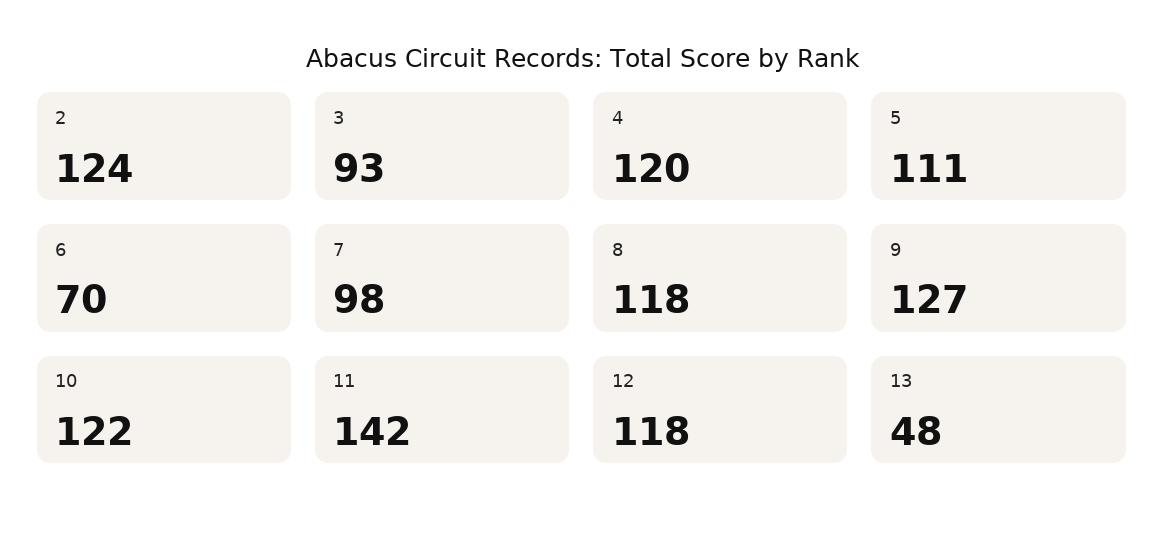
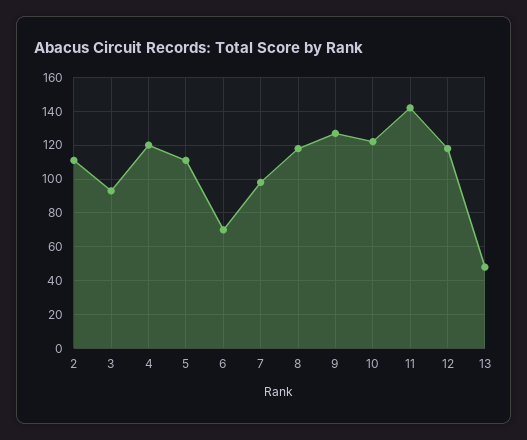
  {
-   "2": 124,
+   "2": 110,
    "3": 93,
    "4": 120,
    "5": 111,
    "6": 70,
    "7": 98,
    "8": 118,
    "9": 127,
    "10": 122,
    "11": 142,
    "12": 118,
    "13": 48
  }

